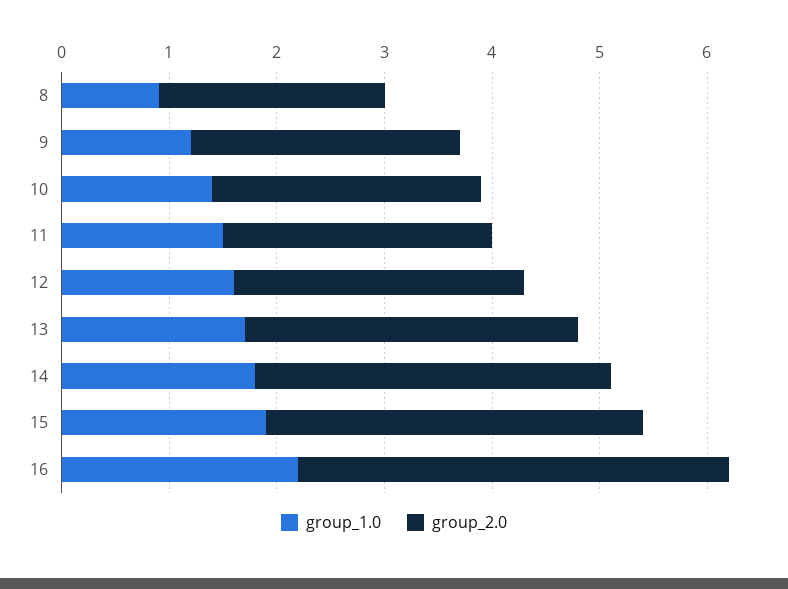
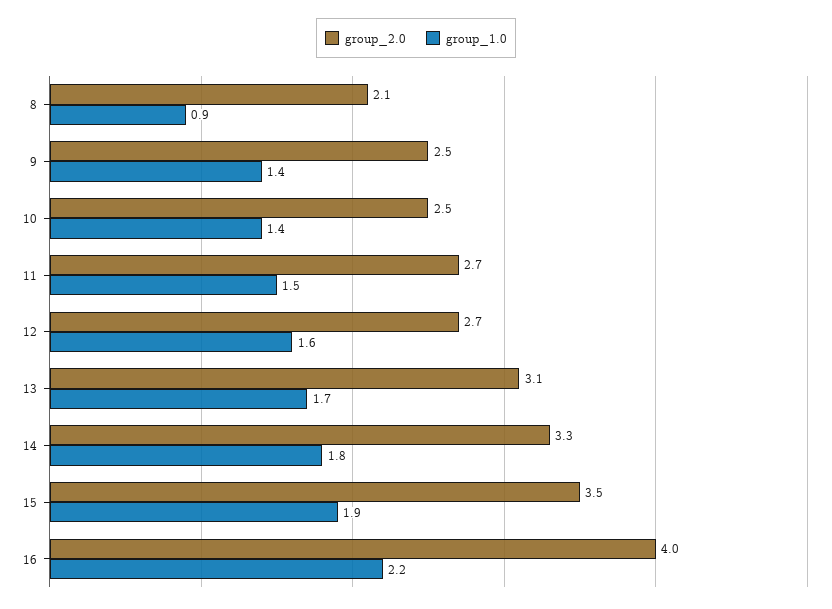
  {
    "group_1.0": {
      "8": 0.9,
-     "9": 1.2,
+     "9": 1.4,
      "10": 1.4,
      "11": 1.5,
      "12": 1.6,
      "13": 1.7,
      "14": 1.8,
      "15": 1.9,
      "16": 2.2
    },
    "group_2.0": {
      "8": 2.1,
      "9": 2.5,
      "10": 2.5,
-     "11": 2.5,
+     "11": 2.7,
      "12": 2.7,
      "13": 3.1,
      "14": 3.3,
      "15": 3.5,
      "16": 4
    }
  }

